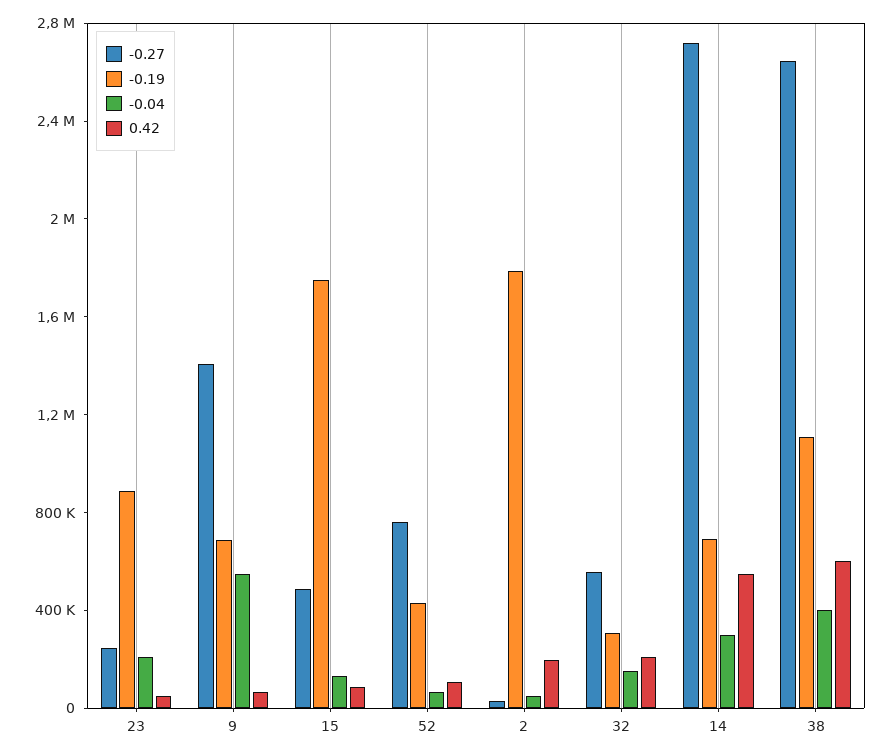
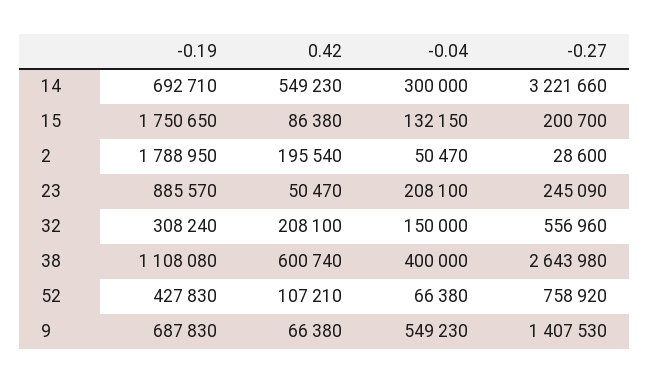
  {
    "-0.27": {
      "23": 245090,
      "9": 1407530,
-     "15": 500000,
+     "15": 200700,
      "52": 758920,
      "2": 28600,
      "32": 556960,
-     "14": 2700000,
+     "14": 3221660,
      "38": 2643980
    },
    "-0.19": {
      "23": 885570,
      "9": 687830,
      "15": 1750650,
      "52": 427830,
      "2": 1788950,
      "32": 308240,
      "14": 692710,
      "38": 1108080
    },
    "-0.04": {
      "23": 208100,
      "9": 549230,
      "15": 132150,
      "52": 66380,
      "2": 50470,
      "32": 150000,
      "14": 300000,
      "38": 400000
    },
    "0.42": {
      "23": 50470,
      "9": 66380,
      "15": 86380,
      "52": 107210,
      "2": 195540,
      "32": 208100,
      "14": 549230,
      "38": 600740
    }
  }

